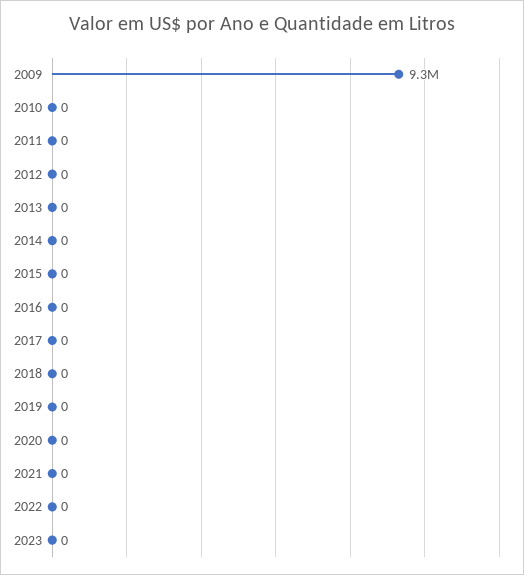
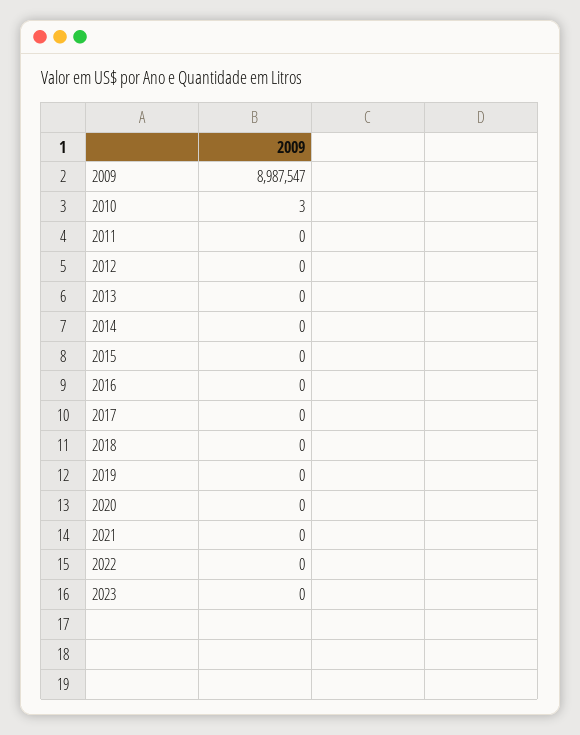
  {
-   "2009": 9300000,
+   "2009": 8987547,
-   "2010": 0,
+   "2010": 3,
    "2011": 0,
    "2012": 0,
    "2013": 0,
    "2014": 0,
    "2015": 0,
    "2016": 0,
    "2017": 0,
    "2018": 0,
    "2019": 0,
    "2020": 0,
    "2021": 0,
    "2022": 0,
    "2023": 0
  }

